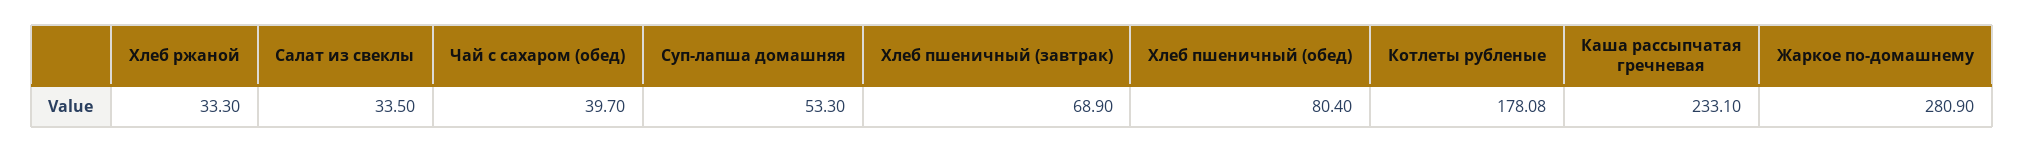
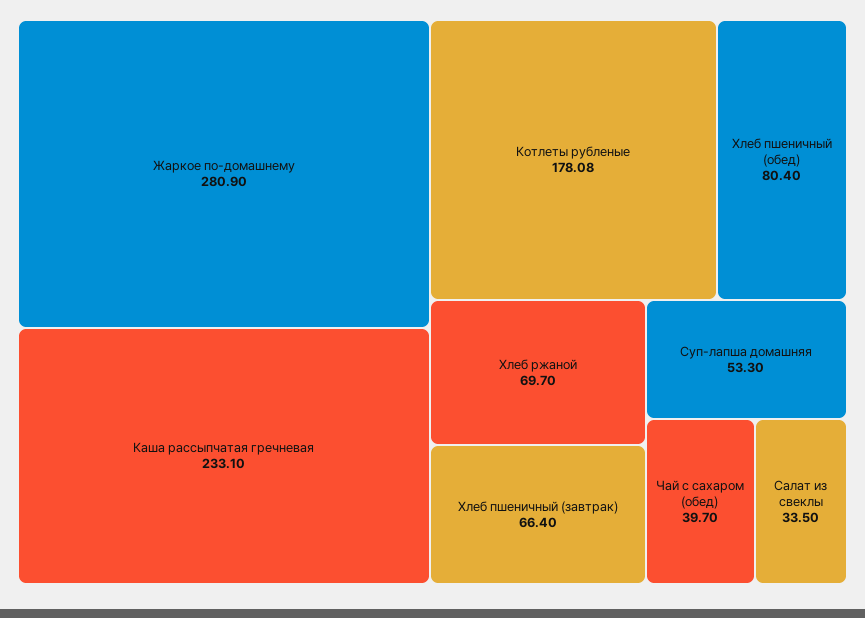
  {
-   "Хлеб ржаной": 33.3,
+   "Хлеб ржаной": 69.7,
    "Салат из свеклы": 33.5,
    "Чай с сахаром (обед)": 39.7,
    "Суп-лапша домашняя": 53.3,
-   "Хлеб пшеничный (завтрак)": 68.9,
+   "Хлеб пшеничный (завтрак)": 66.4,
    "Хлеб пшеничный (обед)": 80.4,
    "Котлеты рубленые": 178.08,
    "Каша рассыпчатая гречневая": 233.1,
    "Жаркое по-домашнему": 280.9
  }

